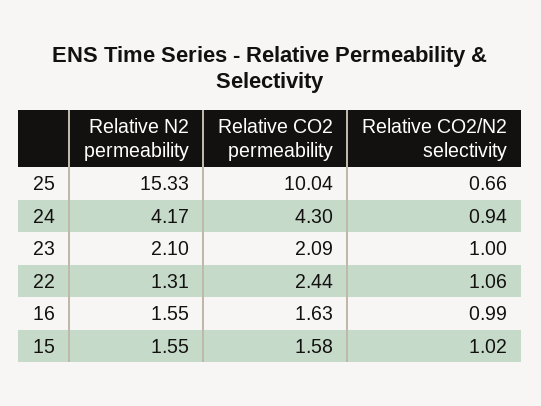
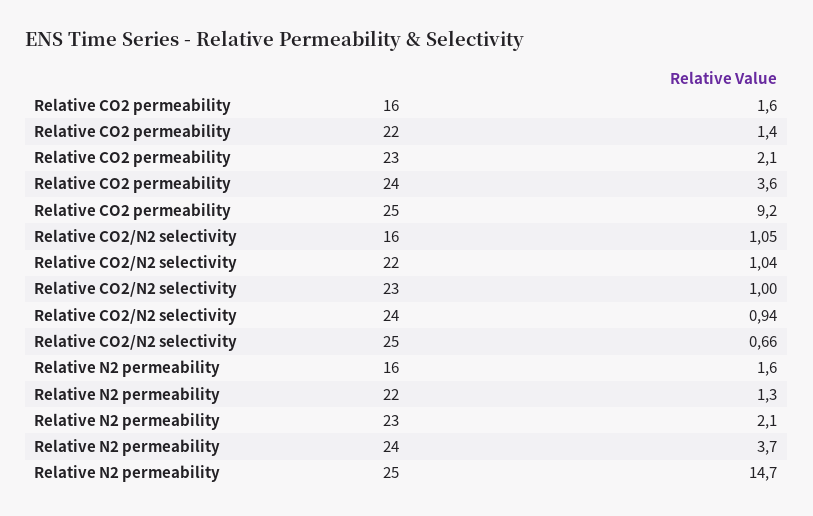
  {
    "Relative N2 permeability": {
-     "25": 15.33,
+     "25": 14.7,
-     "24": 4.17,
+     "24": 3.7,
      "23": 2.1,
      "22": 1.31,
-     "16": 1.55,
+     "16": 1.55
-     "15": 1.55
    },
    "Relative CO2 permeability": {
-     "25": 10.04,
+     "25": 9.2,
-     "24": 4.3,
+     "24": 3.6,
      "23": 2.09,
-     "22": 2.44,
+     "22": 1.4,
-     "16": 1.63,
+     "16": 1.63
-     "15": 1.58
    },
    "Relative CO2/N2 selectivity": {
      "25": 0.66,
      "24": 0.94,
      "23": 1,
-     "22": 1.06,
+     "22": 1.04,
-     "16": 0.99,
+     "16": 1.05
-     "15": 1.02
    }
  }

